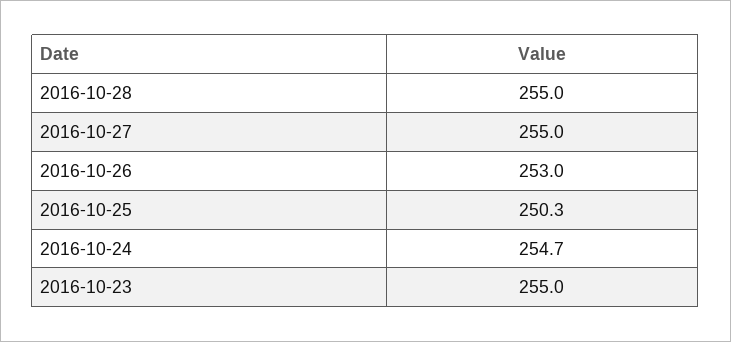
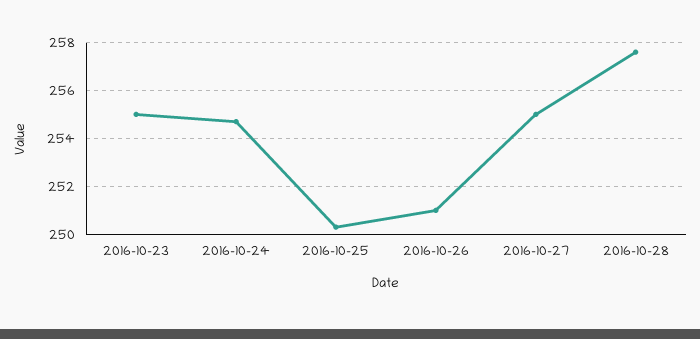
  {
-   "2016-10-28": 255,
+   "2016-10-28": 257.5,
    "2016-10-27": 255,
-   "2016-10-26": 253,
+   "2016-10-26": 251,
    "2016-10-25": 250.3,
    "2016-10-24": 254.7,
    "2016-10-23": 255
  }

